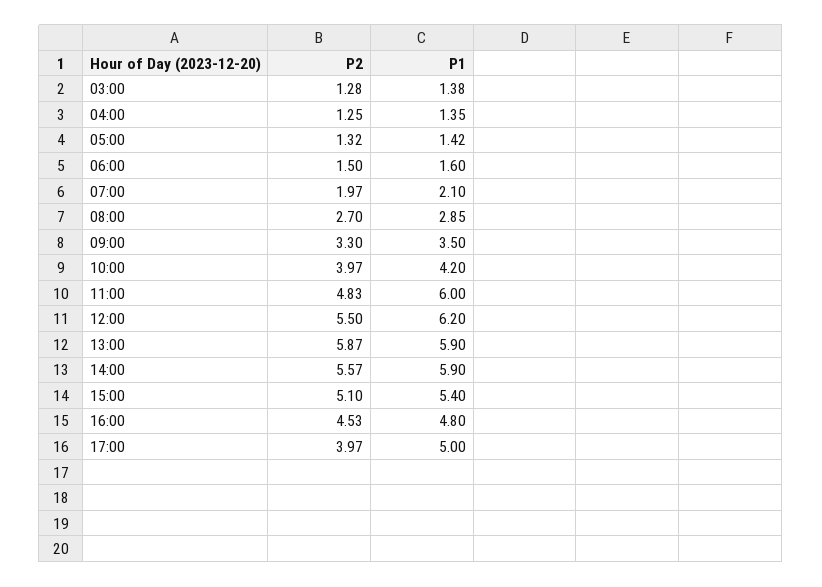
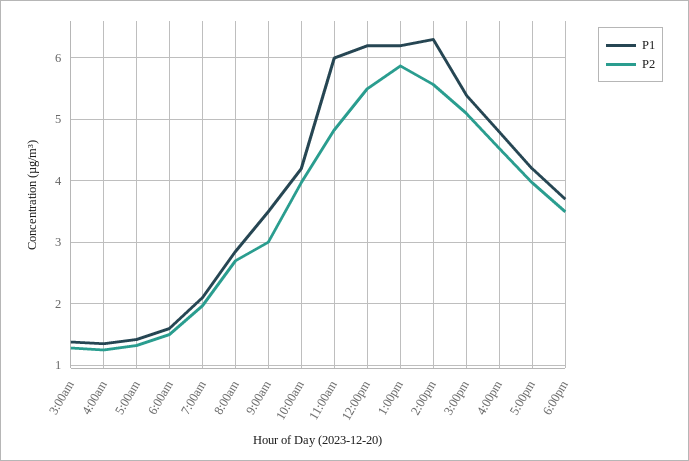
  {
    "P2": {
      "03:00": 1.28,
      "04:00": 1.25,
      "05:00": 1.32,
      "06:00": 1.5,
      "07:00": 1.97,
      "08:00": 2.7,
-     "09:00": 3.3,
+     "09:00": 3,
      "10:00": 3.97,
      "11:00": 4.83,
      "12:00": 5.5,
      "13:00": 5.87,
      "14:00": 5.57,
      "15:00": 5.1,
      "16:00": 4.53,
-     "17:00": 3.97
+     "17:00": 3.97,
+     "6:00pm": 3.5
    },
    "P1": {
      "03:00": 1.38,
      "04:00": 1.35,
      "05:00": 1.42,
      "06:00": 1.6,
      "07:00": 2.1,
      "08:00": 2.85,
      "09:00": 3.5,
      "10:00": 4.2,
      "11:00": 6,
      "12:00": 6.2,
-     "13:00": 5.9,
+     "13:00": 6.2,
-     "14:00": 5.9,
+     "14:00": 6.3,
      "15:00": 5.4,
      "16:00": 4.8,
-     "17:00": 5
+     "17:00": 4.2,
+     "6:00pm": 3.7
    }
  }

